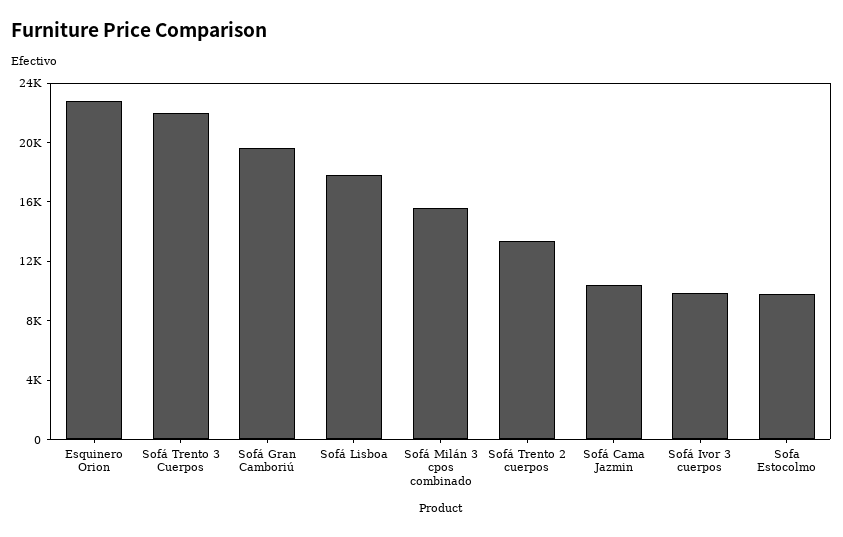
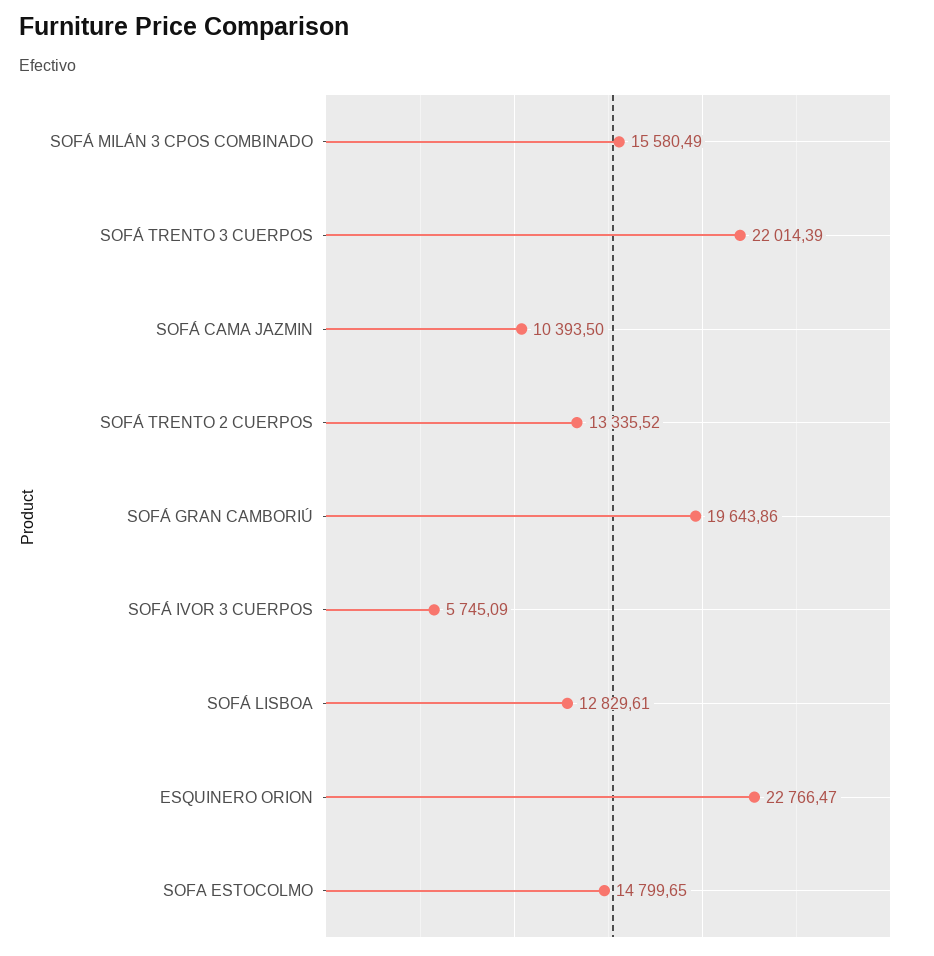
  {
    "Esquinero Orion": 22766.47,
    "Sofá Trento 3 Cuerpos": 22014.39,
    "Sofá Gran Camboriú": 19643.86,
-   "Sofá Lisboa": 18000,
+   "Sofá Lisboa": 12829.61,
    "Sofá Milán 3 cpos combinado": 15580.49,
    "Sofá Trento 2 cuerpos": 13335.52,
    "Sofá Cama Jazmin": 10393.5,
-   "Sofá Ivor 3 cuerpos": 10000,
+   "Sofá Ivor 3 cuerpos": 5745.09,
-   "Sofa Estocolmo": 10000
+   "Sofa Estocolmo": 14799.65
  }

